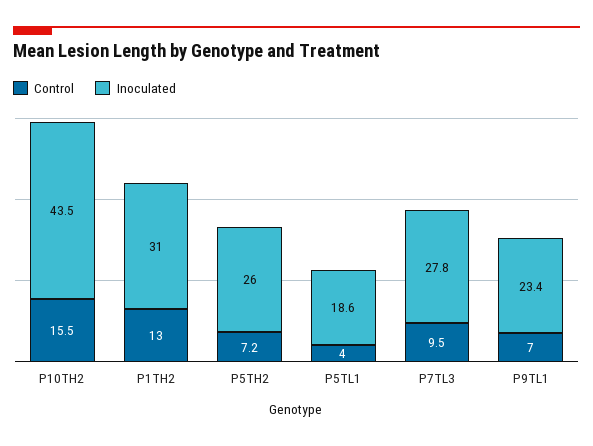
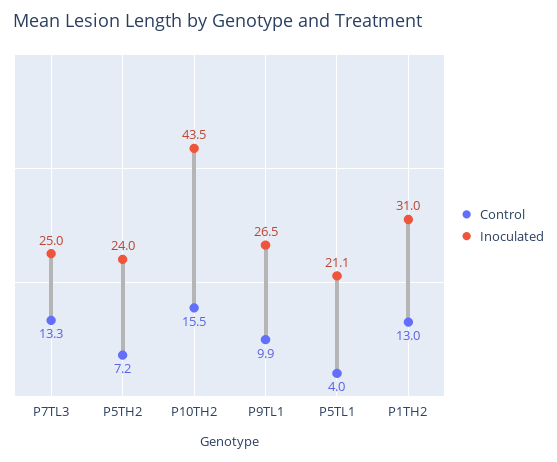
  {
    "Control": {
      "P10TH2": 15.5,
      "P1TH2": 13,
      "P5TH2": 7.2,
      "P5TL1": 4,
-     "P7TL3": 9.5,
+     "P7TL3": 13.3,
-     "P9TL1": 7
+     "P9TL1": 9.9
    },
    "Inoculated": {
      "P10TH2": 43.5,
      "P1TH2": 31,
-     "P5TH2": 26,
+     "P5TH2": 24,
-     "P5TL1": 18.6,
+     "P5TL1": 21.1,
-     "P7TL3": 27.8,
+     "P7TL3": 25,
-     "P9TL1": 23.4
+     "P9TL1": 26.5
    }
  }

